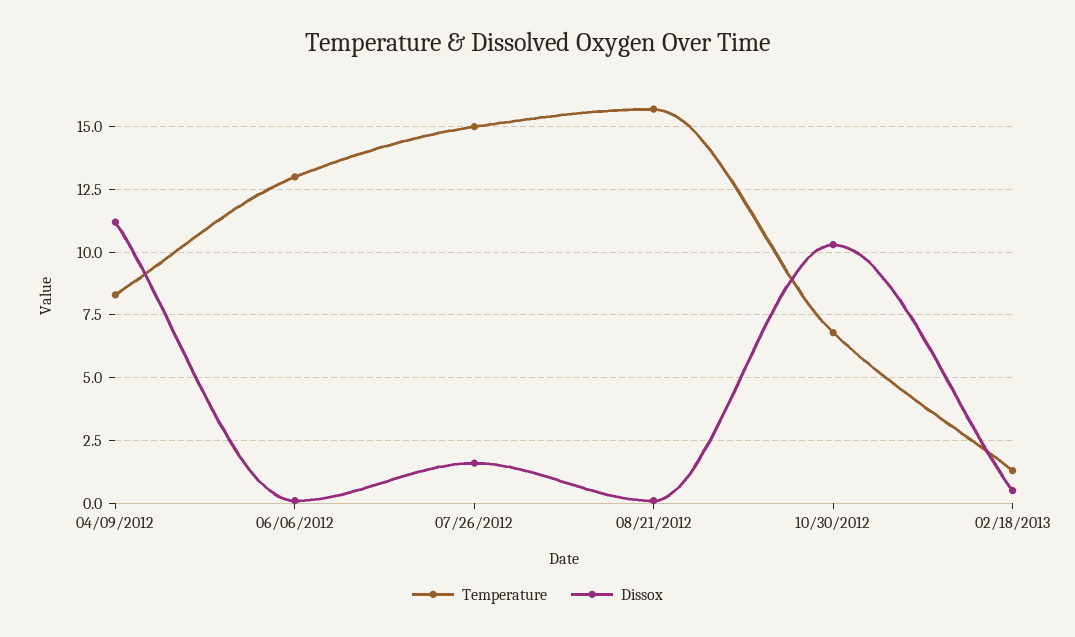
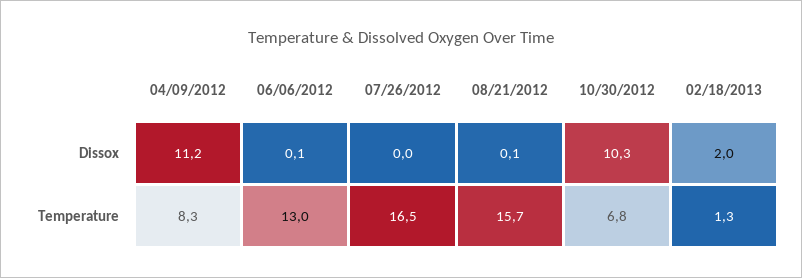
  {
    "Temperature": {
      "04/09/2012": 8.3,
      "06/06/2012": 13,
-     "07/26/2012": 15,
+     "07/26/2012": 16.5,
      "08/21/2012": 15.7,
      "10/30/2012": 6.8,
      "02/18/2013": 1.3
    },
    "Dissox": {
      "04/09/2012": 11.2,
      "06/06/2012": 0.1,
-     "07/26/2012": 1.5,
+     "07/26/2012": 0,
      "08/21/2012": 0.1,
      "10/30/2012": 10.3,
-     "02/18/2013": 0.5
+     "02/18/2013": 2
    }
  }

